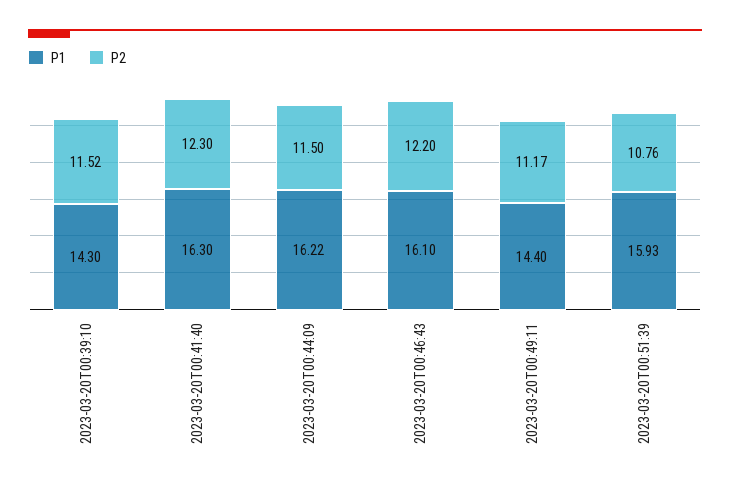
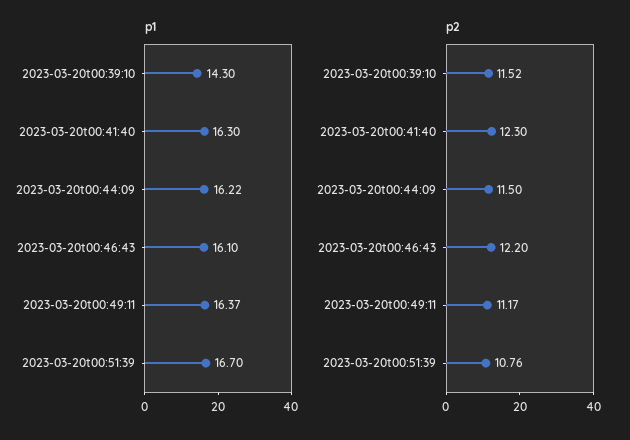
  {
    "P1": {
      "2023-03-20T00:39:10": 14.3,
      "2023-03-20T00:41:40": 16.3,
      "2023-03-20T00:44:09": 16.22,
      "2023-03-20T00:46:43": 16.1,
-     "2023-03-20T00:49:11": 14.4,
+     "2023-03-20T00:49:11": 16.37,
-     "2023-03-20T00:51:39": 15.93
+     "2023-03-20T00:51:39": 16.7
    },
    "P2": {
      "2023-03-20T00:39:10": 11.52,
      "2023-03-20T00:41:40": 12.3,
      "2023-03-20T00:44:09": 11.5,
      "2023-03-20T00:46:43": 12.2,
      "2023-03-20T00:49:11": 11.17,
      "2023-03-20T00:51:39": 10.76
    }
  }

